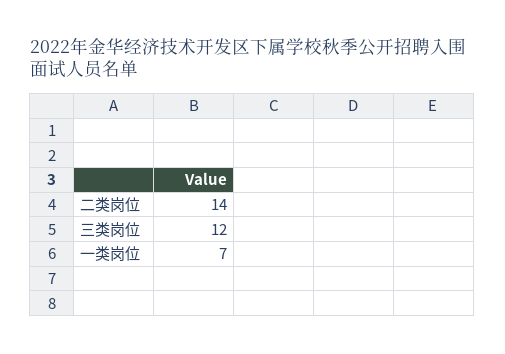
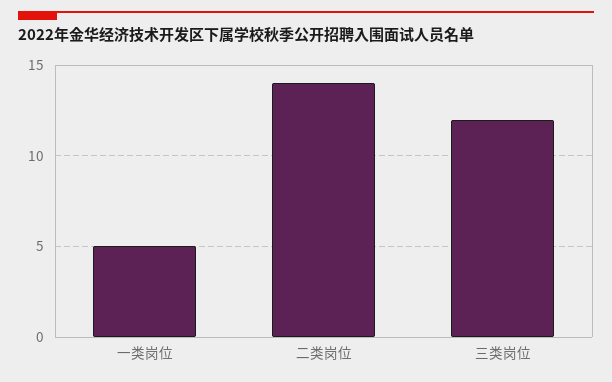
  {
    "二类岗位": 14,
    "三类岗位": 12,
-   "一类岗位": 7
+   "一类岗位": 5
  }

